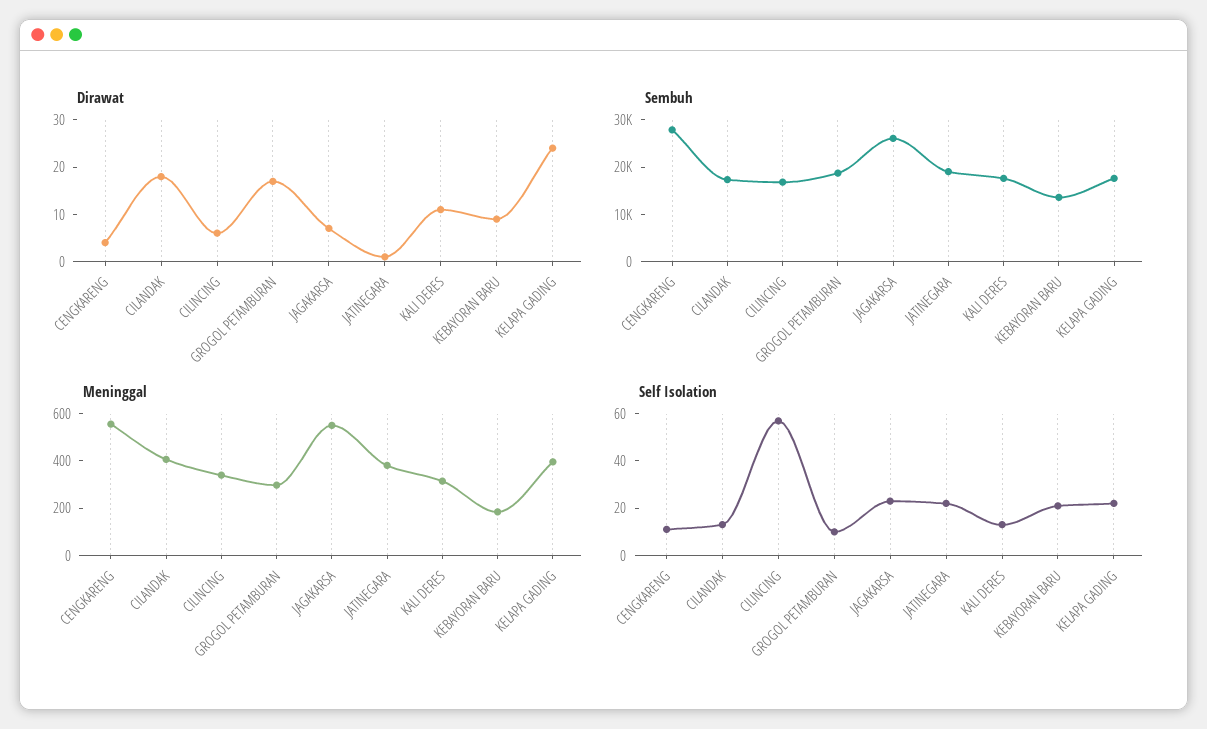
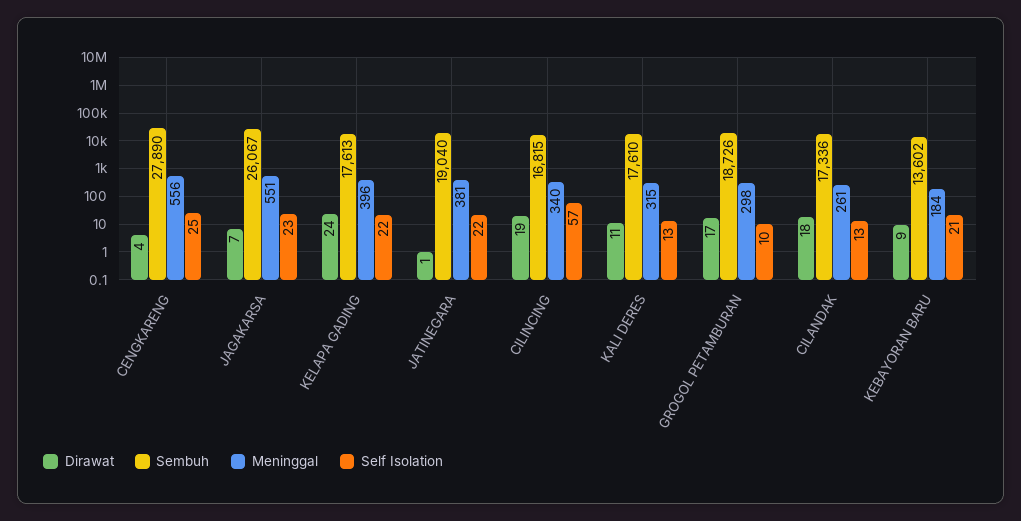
  {
    "Dirawat": {
      "CENGKARENG": 4,
      "CILANDAK": 18,
-     "CILINCING": 5,
+     "CILINCING": 19,
      "GROGOL PETAMBURAN": 17,
      "JAGAKARSA": 7,
      "JATINEGARA": 1,
      "KALI DERES": 11,
      "KEBAYORAN BARU": 9,
      "KELAPA GADING": 24
    },
    "Sembuh": {
      "CENGKARENG": 27890,
      "CILANDAK": 17336,
      "CILINCING": 16815,
      "GROGOL PETAMBURAN": 18726,
      "JAGAKARSA": 26067,
      "JATINEGARA": 19040,
      "KALI DERES": 17610,
      "KEBAYORAN BARU": 13602,
      "KELAPA GADING": 17613
    },
    "Meninggal": {
      "CENGKARENG": 556,
-     "CILANDAK": 400,
+     "CILANDAK": 261,
      "CILINCING": 340,
      "GROGOL PETAMBURAN": 298,
      "JAGAKARSA": 551,
      "JATINEGARA": 381,
      "KALI DERES": 315,
      "KEBAYORAN BARU": 184,
      "KELAPA GADING": 396
    },
    "Self Isolation": {
-     "CENGKARENG": 10,
+     "CENGKARENG": 25,
      "CILANDAK": 13,
      "CILINCING": 57,
      "GROGOL PETAMBURAN": 10,
      "JAGAKARSA": 23,
      "JATINEGARA": 22,
      "KALI DERES": 13,
      "KEBAYORAN BARU": 21,
      "KELAPA GADING": 22
    }
  }

